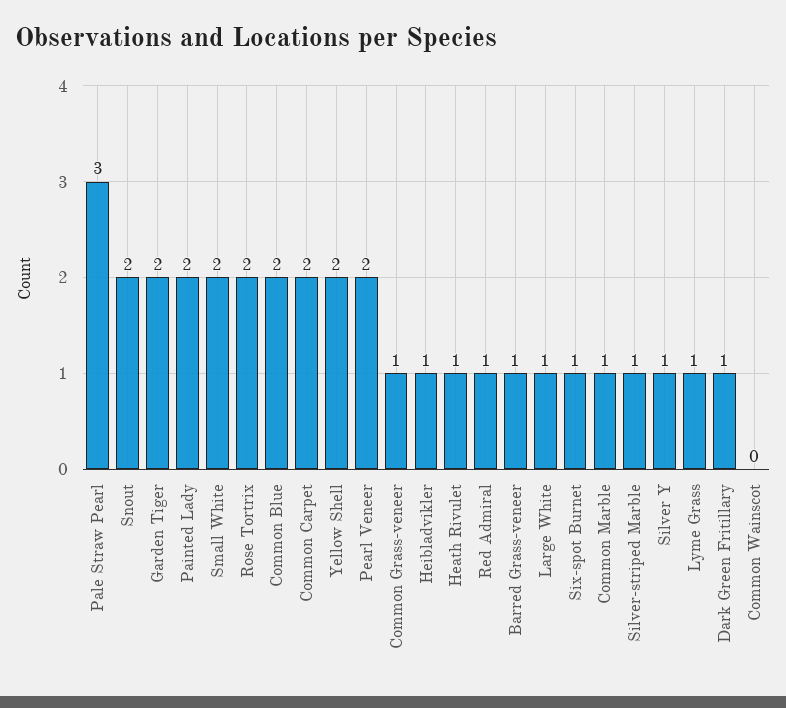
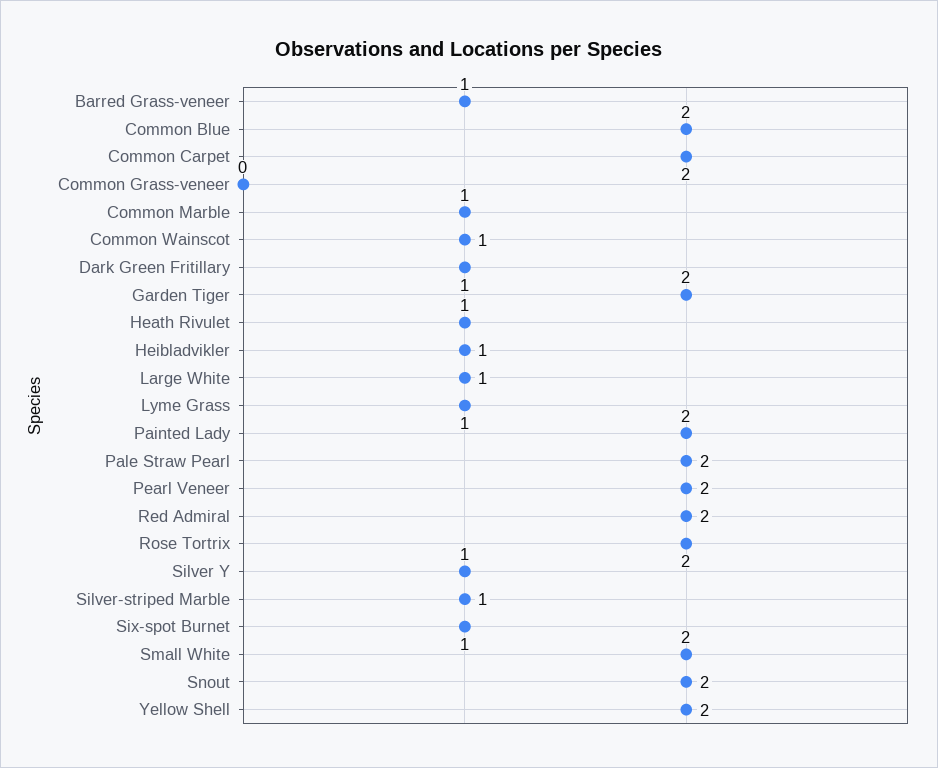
  {
-   "Pale Straw Pearl": 3,
+   "Pale Straw Pearl": 2,
    "Snout": 2,
    "Garden Tiger": 2,
    "Painted Lady": 2,
    "Small White": 2,
    "Rose Tortrix": 2,
    "Common Blue": 2,
    "Common Carpet": 2,
    "Yellow Shell": 2,
    "Pearl Veneer": 2,
-   "Common Grass-veneer": 1,
+   "Common Grass-veneer": 0,
    "Heibladvikler": 1,
    "Heath Rivulet": 1,
-   "Red Admiral": 1,
+   "Red Admiral": 2,
    "Barred Grass-veneer": 1,
    "Large White": 1,
    "Six-spot Burnet": 1,
    "Common Marble": 1,
    "Silver-striped Marble": 1,
    "Silver Y": 1,
    "Lyme Grass": 1,
    "Dark Green Fritillary": 1,
-   "Common Wainscot": 0
+   "Common Wainscot": 1
  }

